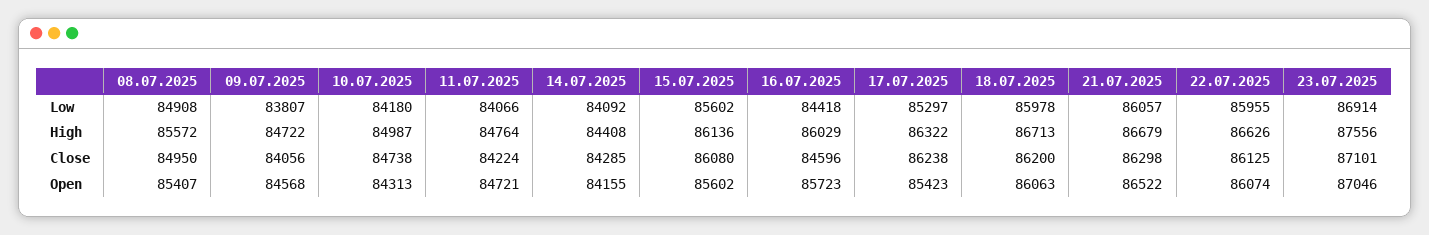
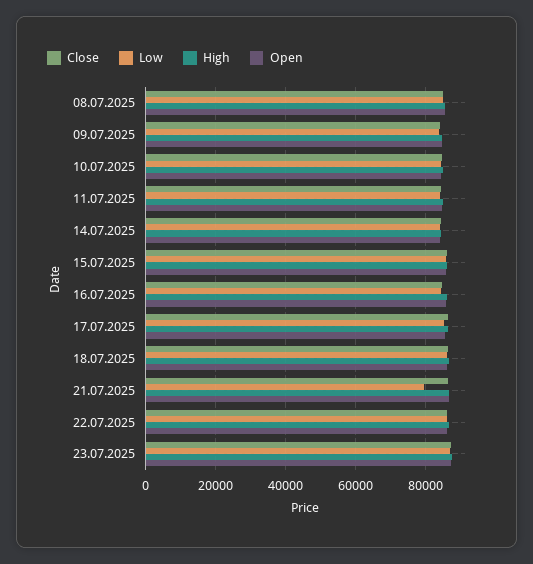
  {
    "Low": {
      "08.07.2025": 84908,
      "09.07.2025": 83807,
      "10.07.2025": 84180,
      "11.07.2025": 84066,
      "14.07.2025": 84092,
      "15.07.2025": 85602,
      "16.07.2025": 84418,
      "17.07.2025": 85297,
      "18.07.2025": 85978,
-     "21.07.2025": 86057,
+     "21.07.2025": 80000,
      "22.07.2025": 85955,
      "23.07.2025": 86914
    },
    "High": {
      "08.07.2025": 85572,
      "09.07.2025": 84722,
      "10.07.2025": 84987,
      "11.07.2025": 84764,
      "14.07.2025": 84408,
      "15.07.2025": 86136,
      "16.07.2025": 86029,
      "17.07.2025": 86322,
      "18.07.2025": 86713,
      "21.07.2025": 86679,
      "22.07.2025": 86626,
      "23.07.2025": 87556
    },
    "Close": {
      "08.07.2025": 84950,
      "09.07.2025": 84056,
      "10.07.2025": 84738,
      "11.07.2025": 84224,
      "14.07.2025": 84285,
      "15.07.2025": 86080,
      "16.07.2025": 84596,
      "17.07.2025": 86238,
      "18.07.2025": 86200,
      "21.07.2025": 86298,
      "22.07.2025": 86125,
      "23.07.2025": 87101
    },
    "Open": {
      "08.07.2025": 85407,
      "09.07.2025": 84568,
      "10.07.2025": 84313,
      "11.07.2025": 84721,
      "14.07.2025": 84155,
      "15.07.2025": 85602,
      "16.07.2025": 85723,
      "17.07.2025": 85423,
      "18.07.2025": 86063,
      "21.07.2025": 86522,
      "22.07.2025": 86074,
      "23.07.2025": 87046
    }
  }

